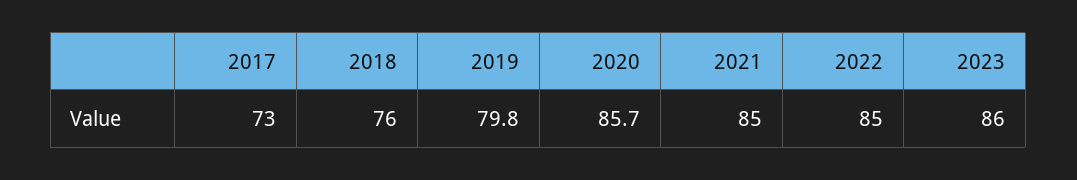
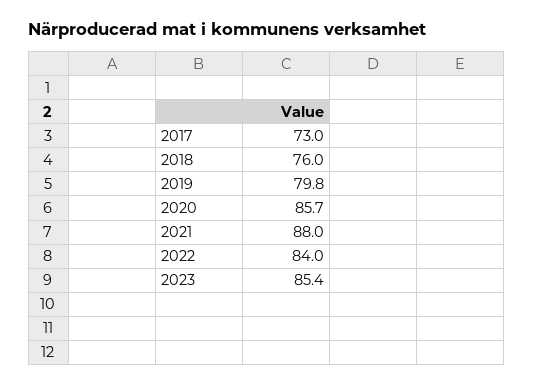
  {
    "2017": 73,
    "2018": 76,
    "2019": 79.8,
    "2020": 85.7,
-   "2021": 85,
+   "2021": 88,
-   "2022": 85,
+   "2022": 84,
-   "2023": 86
+   "2023": 85.4
  }

